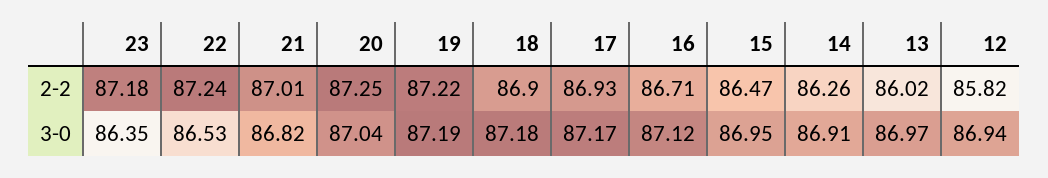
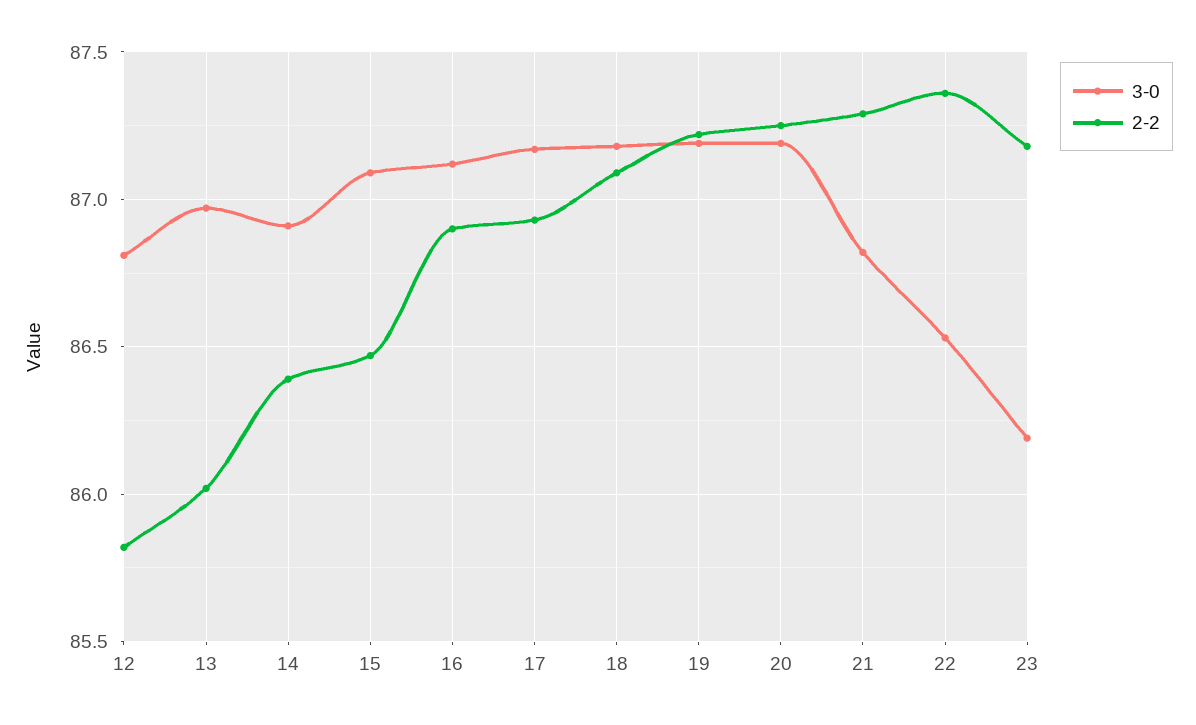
  {
    "2-2": {
      "23": 87.18,
-     "22": 87.24,
+     "22": 87.35,
-     "21": 87.01,
+     "21": 87.3,
      "20": 87.25,
      "19": 87.22,
-     "18": 86.9,
+     "18": 87.1,
      "17": 86.93,
-     "16": 86.71,
+     "16": 86.9,
      "15": 86.47,
-     "14": 86.26,
+     "14": 86.4,
      "13": 86.02,
      "12": 85.82
    },
    "3-0": {
-     "23": 86.35,
+     "23": 86.2,
      "22": 86.53,
      "21": 86.82,
-     "20": 87.04,
+     "20": 87.2,
      "19": 87.19,
      "18": 87.18,
      "17": 87.17,
      "16": 87.12,
-     "15": 86.95,
+     "15": 87.1,
      "14": 86.91,
      "13": 86.97,
-     "12": 86.94
+     "12": 86.8
    }
  }

